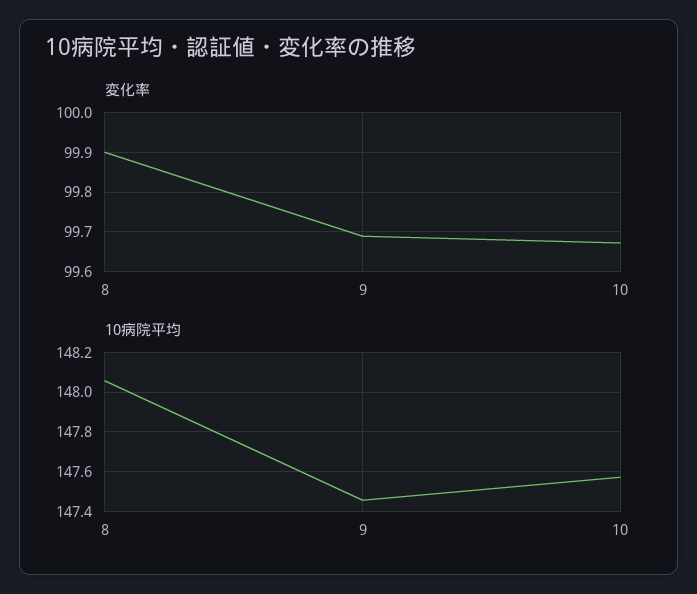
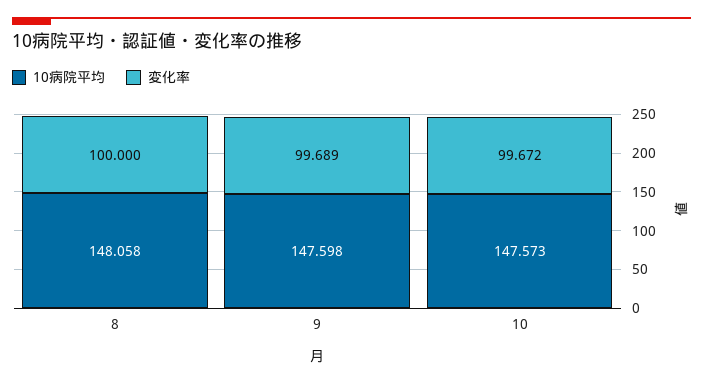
  {
    "変化率": {
-     "8": 99.9,
+     "8": 100,
      "9": 99.689,
      "10": 99.672
    },
    "10病院平均": {
      "8": 148.058,
-     "9": 147.45,
+     "9": 147.598,
      "10": 147.573
    }
  }

